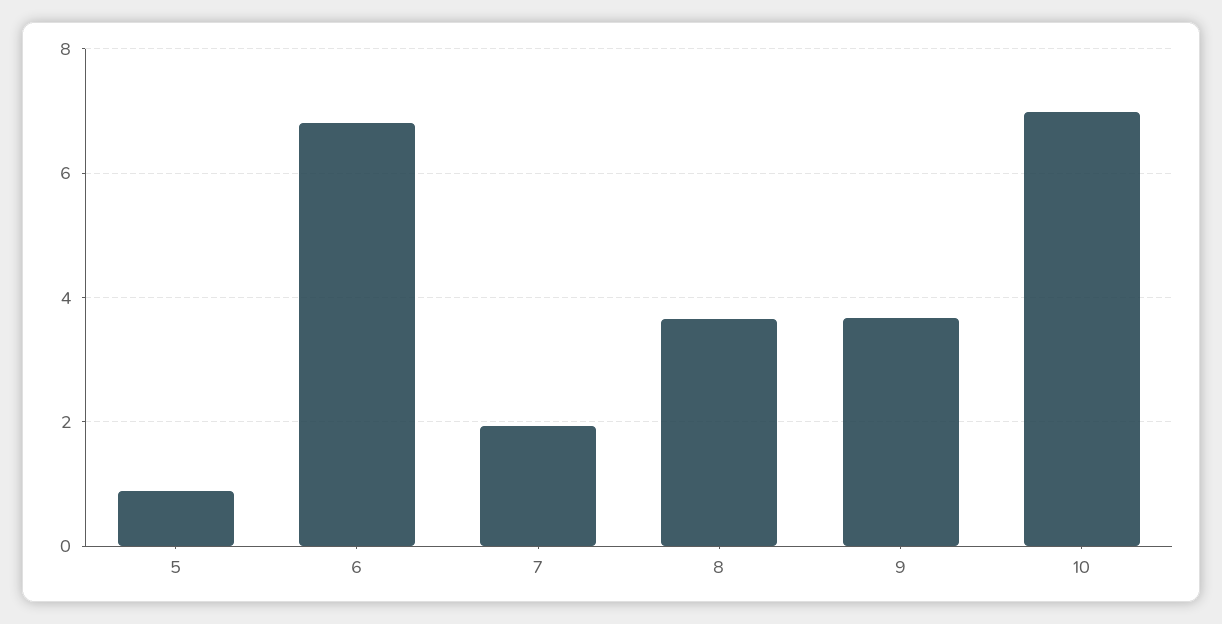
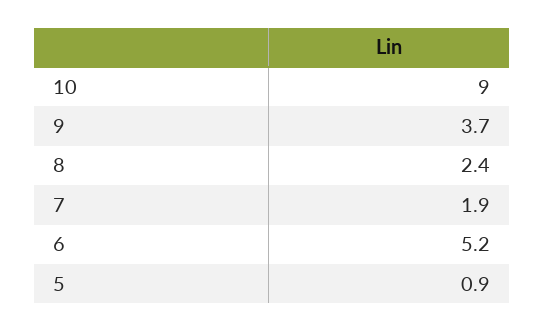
  {
    "5": 0.9,
-   "6": 6.8,
+   "6": 5.2,
    "7": 1.9,
-   "8": 3.6,
+   "8": 2.4,
    "9": 3.7,
-   "10": 7
+   "10": 9
  }

